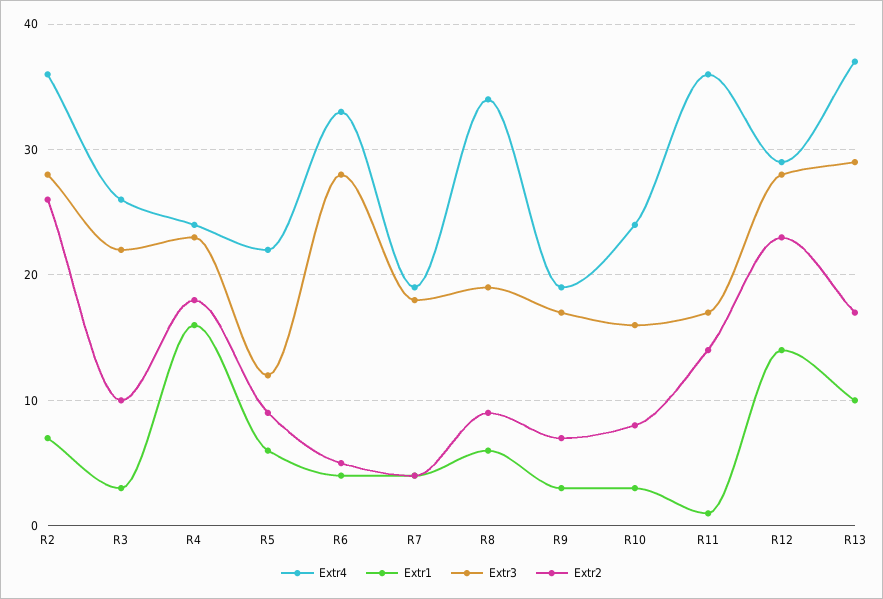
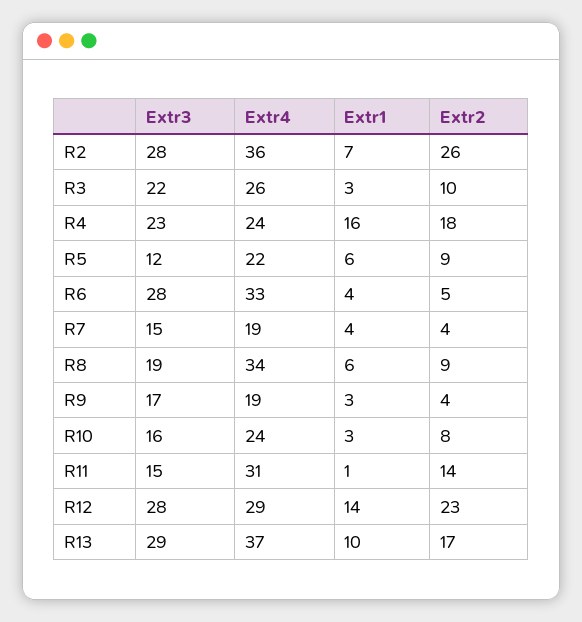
  {
    "Extr4": {
      "R2": 36,
      "R3": 26,
      "R4": 24,
      "R5": 22,
      "R6": 33,
      "R7": 19,
      "R8": 34,
      "R9": 19,
      "R10": 24,
-     "R11": 36,
+     "R11": 31,
      "R12": 29,
      "R13": 37
    },
    "Extr1": {
      "R2": 7,
      "R3": 3,
      "R4": 16,
      "R5": 6,
      "R6": 4,
      "R7": 4,
      "R8": 6,
      "R9": 3,
      "R10": 3,
      "R11": 1,
      "R12": 14,
      "R13": 10
    },
    "Extr3": {
      "R2": 28,
      "R3": 22,
      "R4": 23,
      "R5": 12,
      "R6": 28,
-     "R7": 18,
+     "R7": 15,
      "R8": 19,
      "R9": 17,
      "R10": 16,
-     "R11": 17,
+     "R11": 15,
      "R12": 28,
      "R13": 29
    },
    "Extr2": {
      "R2": 26,
      "R3": 10,
      "R4": 18,
      "R5": 9,
      "R6": 5,
      "R7": 4,
      "R8": 9,
-     "R9": 7,
+     "R9": 4,
      "R10": 8,
      "R11": 14,
      "R12": 23,
      "R13": 17
    }
  }

